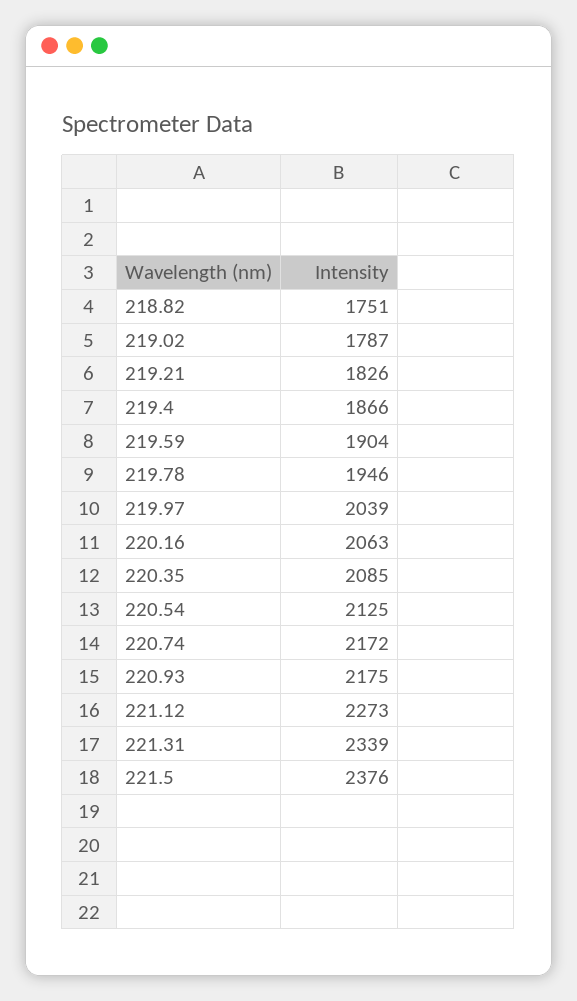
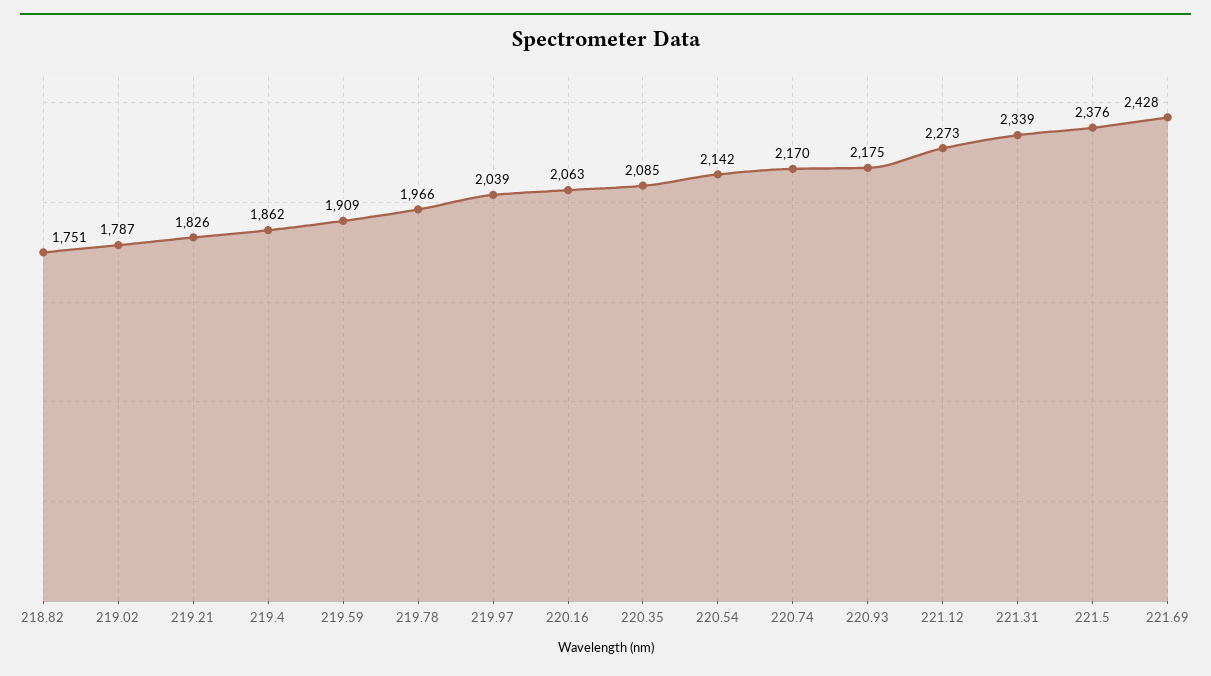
  {
    "218.82": 1751,
    "219.02": 1787,
    "219.21": 1826,
-   "219.4": 1866,
+   "219.4": 1862,
-   "219.59": 1904,
+   "219.59": 1909,
-   "219.78": 1946,
+   "219.78": 1966,
    "219.97": 2039,
    "220.16": 2063,
    "220.35": 2085,
-   "220.54": 2125,
+   "220.54": 2142,
-   "220.74": 2172,
+   "220.74": 2170,
    "220.93": 2175,
    "221.12": 2273,
    "221.31": 2339,
-   "221.5": 2376
+   "221.5": 2376,
+   "221.69": 2428
  }

